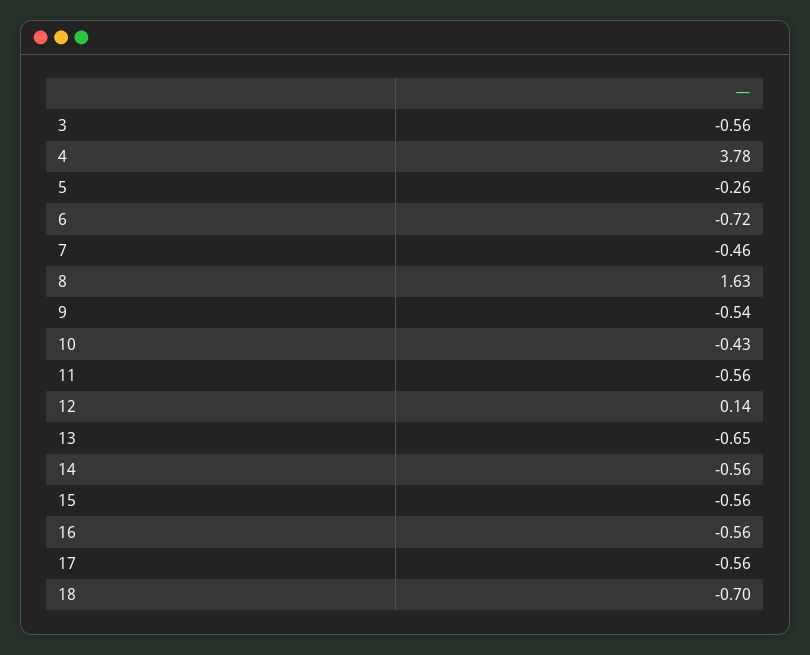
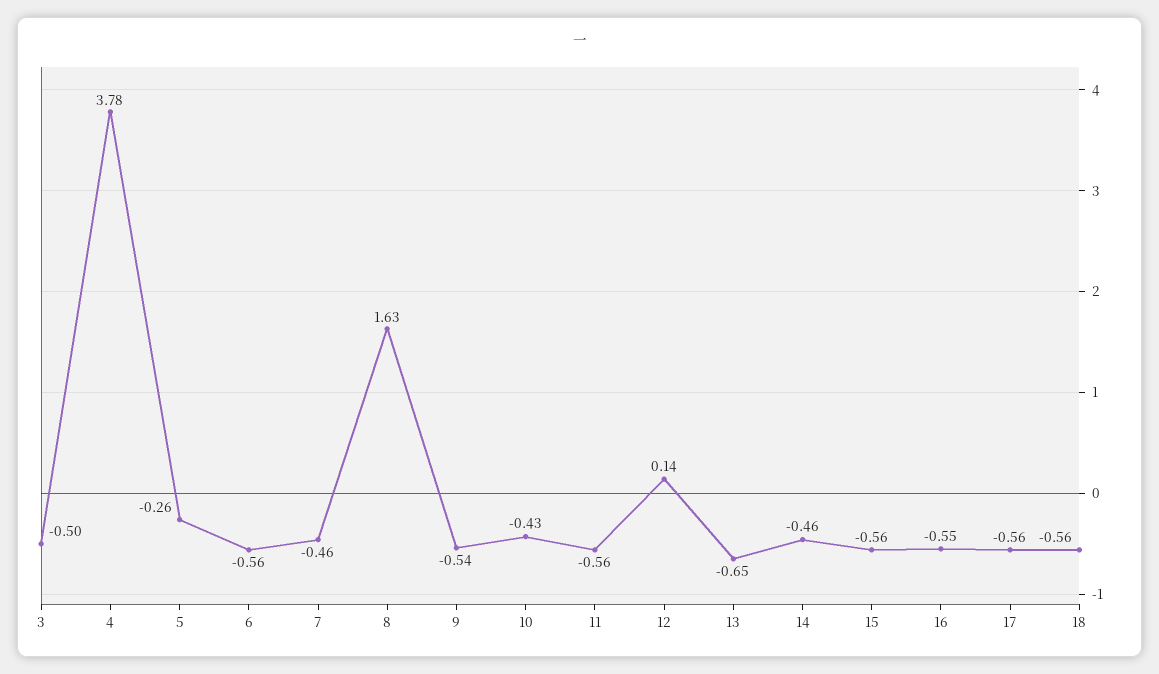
  {
-   "3": -0.56,
+   "3": -0.5,
    "4": 3.78,
    "5": -0.26,
-   "6": -0.72,
+   "6": -0.56,
    "7": -0.46,
    "8": 1.63,
    "9": -0.54,
    "10": -0.43,
    "11": -0.56,
    "12": 0.14,
    "13": -0.65,
-   "14": -0.56,
+   "14": -0.46,
    "15": -0.56,
-   "16": -0.56,
+   "16": -0.55,
    "17": -0.56,
-   "18": -0.7
+   "18": -0.56
  }

